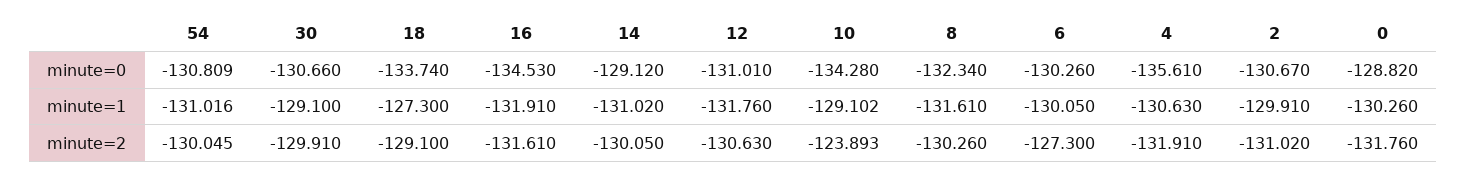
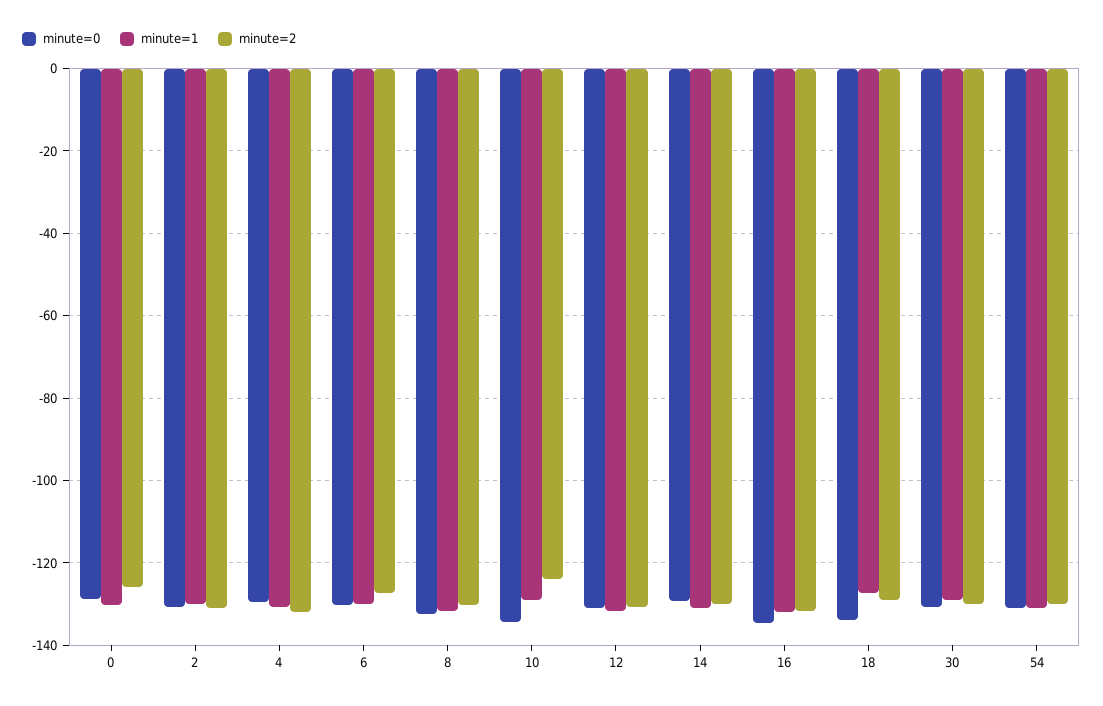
  {
    "minute=0": {
      "54": -130.809,
      "30": -130.66,
      "18": -133.74,
      "16": -134.53,
      "14": -129.12,
      "12": -131.01,
      "10": -134.28,
      "8": -132.34,
      "6": -130.26,
-     "4": -135.61,
+     "4": -130,
      "2": -130.67,
      "0": -128.82
    },
    "minute=1": {
      "54": -131.016,
      "30": -129.1,
      "18": -127.3,
      "16": -131.91,
      "14": -131.02,
      "12": -131.76,
      "10": -129.102,
      "8": -131.61,
      "6": -130.05,
      "4": -130.63,
      "2": -129.91,
      "0": -130.26
    },
    "minute=2": {
      "54": -130.045,
      "30": -129.91,
      "18": -129.1,
      "16": -131.61,
      "14": -130.05,
      "12": -130.63,
      "10": -123.893,
      "8": -130.26,
      "6": -127.3,
      "4": -131.91,
      "2": -131.02,
-     "0": -131.76
+     "0": -126
    }
  }

